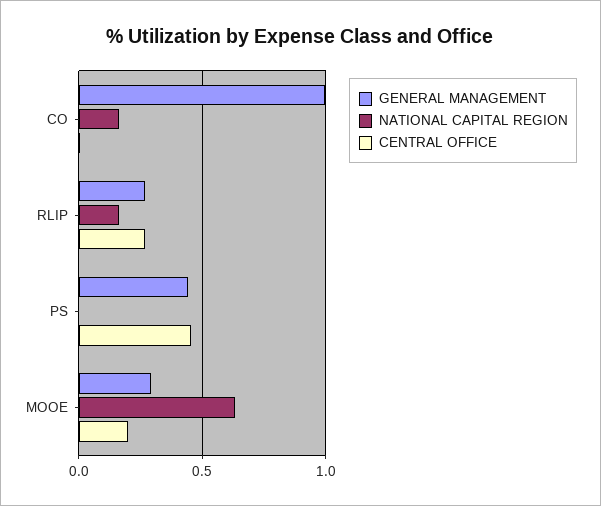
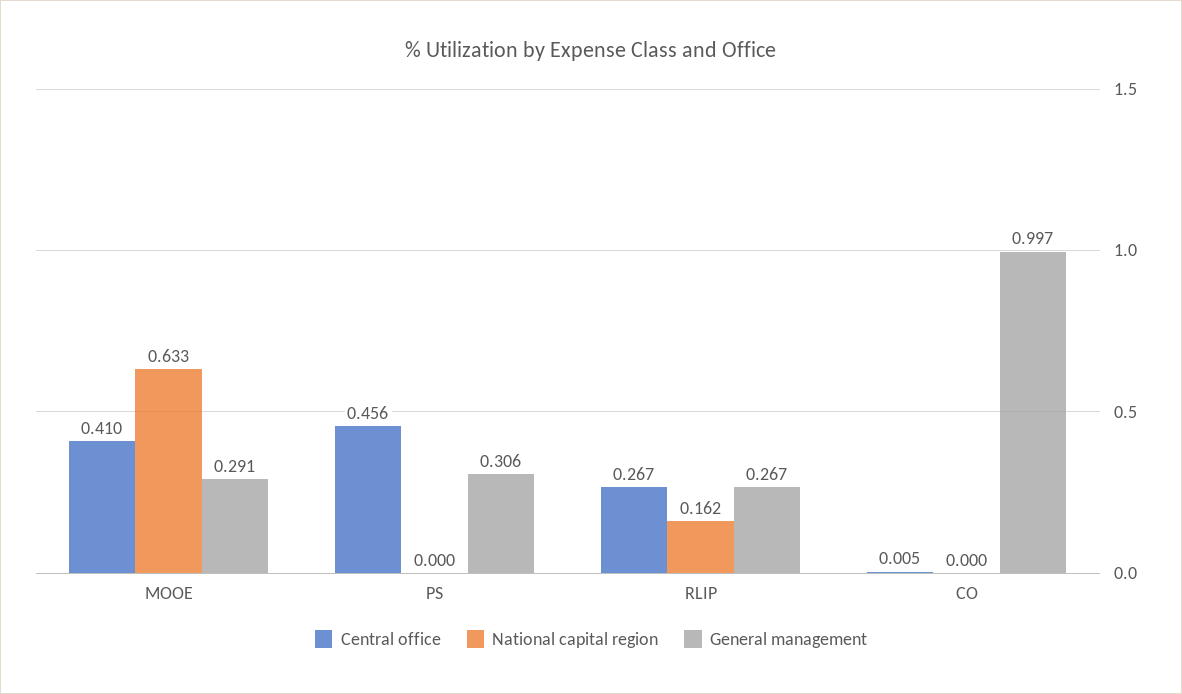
  {
    "GENERAL MANAGEMENT": {
      "CO": 0.997,
      "RLIP": 0.267,
-     "PS": 0.45,
+     "PS": 0.306,
      "MOOE": 0.291
    },
    "NATIONAL CAPITAL REGION": {
-     "CO": 0.15,
+     "CO": 0,
      "RLIP": 0.162,
      "PS": 0,
      "MOOE": 0.633
    },
    "CENTRAL OFFICE": {
      "CO": 0.005,
      "RLIP": 0.267,
      "PS": 0.456,
-     "MOOE": 0.2
+     "MOOE": 0.41
    }
  }

